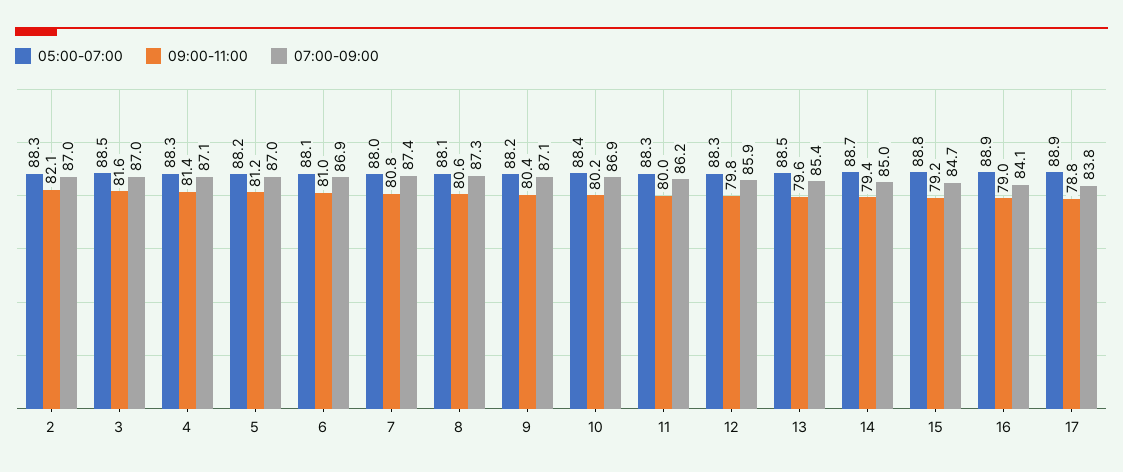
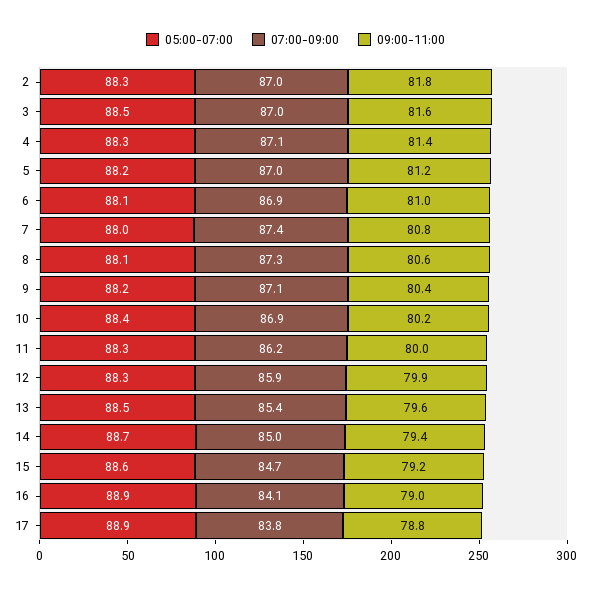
  {
    "05:00-07:00": {
      "2": 88.3,
      "3": 88.5,
      "4": 88.3,
      "5": 88.2,
      "6": 88.1,
      "7": 88,
      "8": 88.1,
      "9": 88.2,
      "10": 88.4,
      "11": 88.3,
      "12": 88.3,
      "13": 88.5,
      "14": 88.7,
-     "15": 88.8,
+     "15": 88.6,
      "16": 88.9,
      "17": 88.9
    },
    "09:00-11:00": {
-     "2": 82.1,
+     "2": 81.8,
      "3": 81.6,
      "4": 81.4,
      "5": 81.2,
      "6": 81,
      "7": 80.8,
      "8": 80.6,
      "9": 80.4,
      "10": 80.2,
      "11": 80,
-     "12": 79.8,
+     "12": 79.9,
      "13": 79.6,
      "14": 79.4,
      "15": 79.2,
      "16": 79,
      "17": 78.8
    },
    "07:00-09:00": {
      "2": 87,
      "3": 87,
      "4": 87.1,
      "5": 87,
      "6": 86.9,
      "7": 87.4,
      "8": 87.3,
      "9": 87.1,
      "10": 86.9,
      "11": 86.2,
      "12": 85.9,
      "13": 85.4,
      "14": 85,
      "15": 84.7,
      "16": 84.1,
      "17": 83.8
    }
  }

